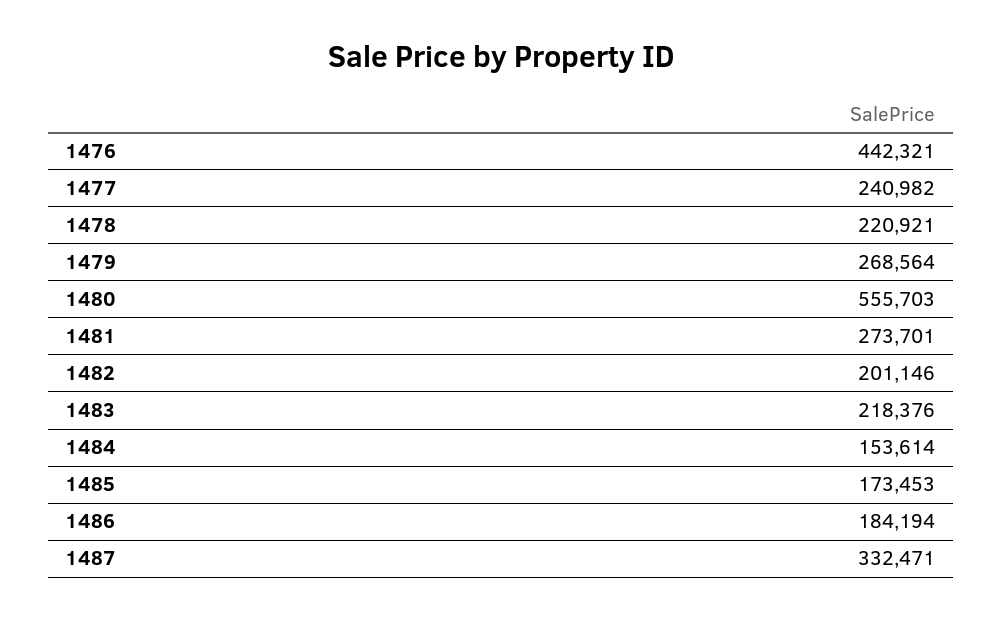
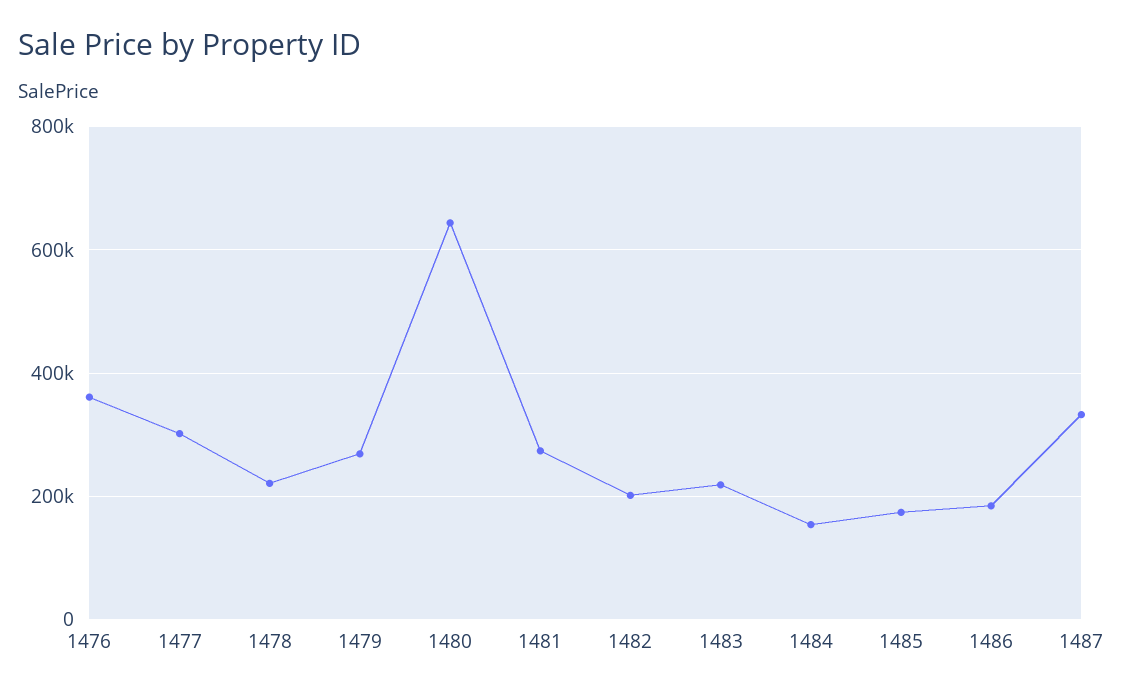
  {
-   "1476": 442321,
+   "1476": 360000,
-   "1477": 240982,
+   "1477": 300000,
    "1478": 220921,
    "1479": 268564,
-   "1480": 555703,
+   "1480": 640000,
    "1481": 273701,
    "1482": 201146,
    "1483": 218376,
    "1484": 153614,
    "1485": 173453,
    "1486": 184194,
    "1487": 332471
  }

